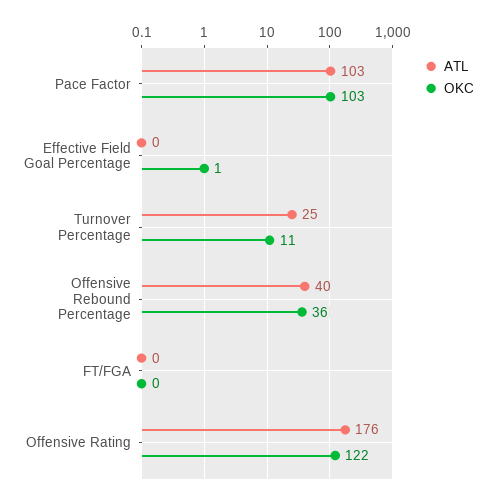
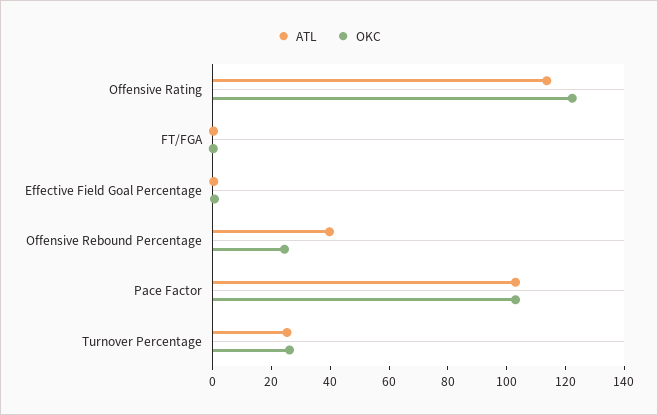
  {
    "ATL": {
      "Pace Factor": 103,
      "Effective Field Goal Percentage": 0,
      "Turnover Percentage": 25,
      "Offensive Rebound Percentage": 40,
      "FT/FGA": 0,
-     "Offensive Rating": 176
+     "Offensive Rating": 115
    },
    "OKC": {
      "Pace Factor": 103,
      "Effective Field Goal Percentage": 1,
-     "Turnover Percentage": 11,
+     "Turnover Percentage": 25,
-     "Offensive Rebound Percentage": 36,
+     "Offensive Rebound Percentage": 25,
      "FT/FGA": 0,
      "Offensive Rating": 122
    }
  }

